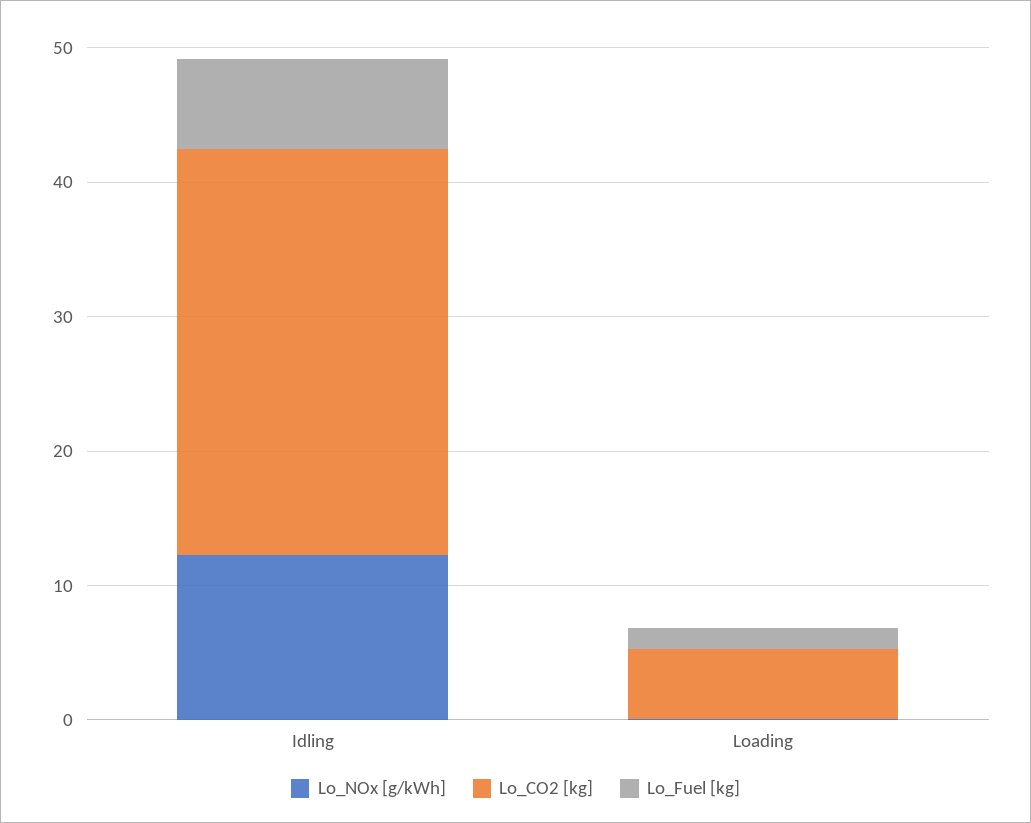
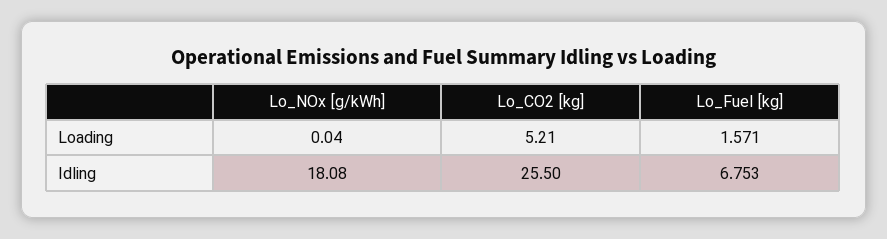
  {
    "Lo_NOx [g/kWh]": {
-     "Idling": 12,
+     "Idling": 18.08,
      "Loading": 0.04
    },
    "Lo_CO2 [kg]": {
-     "Idling": 30,
+     "Idling": 25.5,
      "Loading": 5.21
    },
    "Lo_Fuel [kg]": {
      "Idling": 6.753,
      "Loading": 1.571
    }
  }

